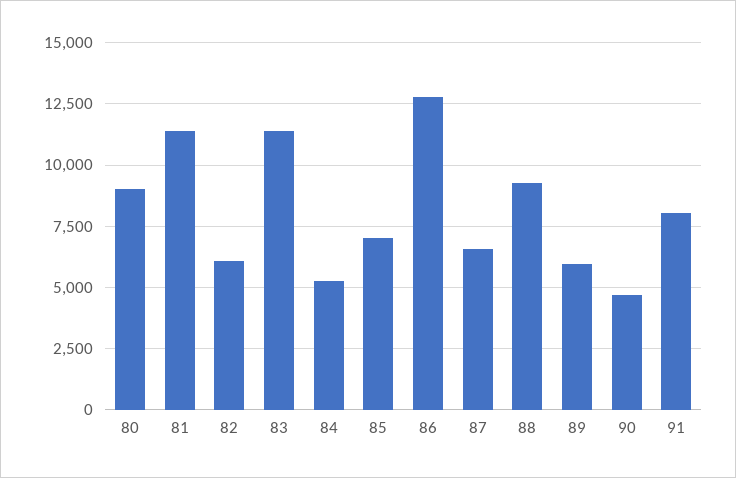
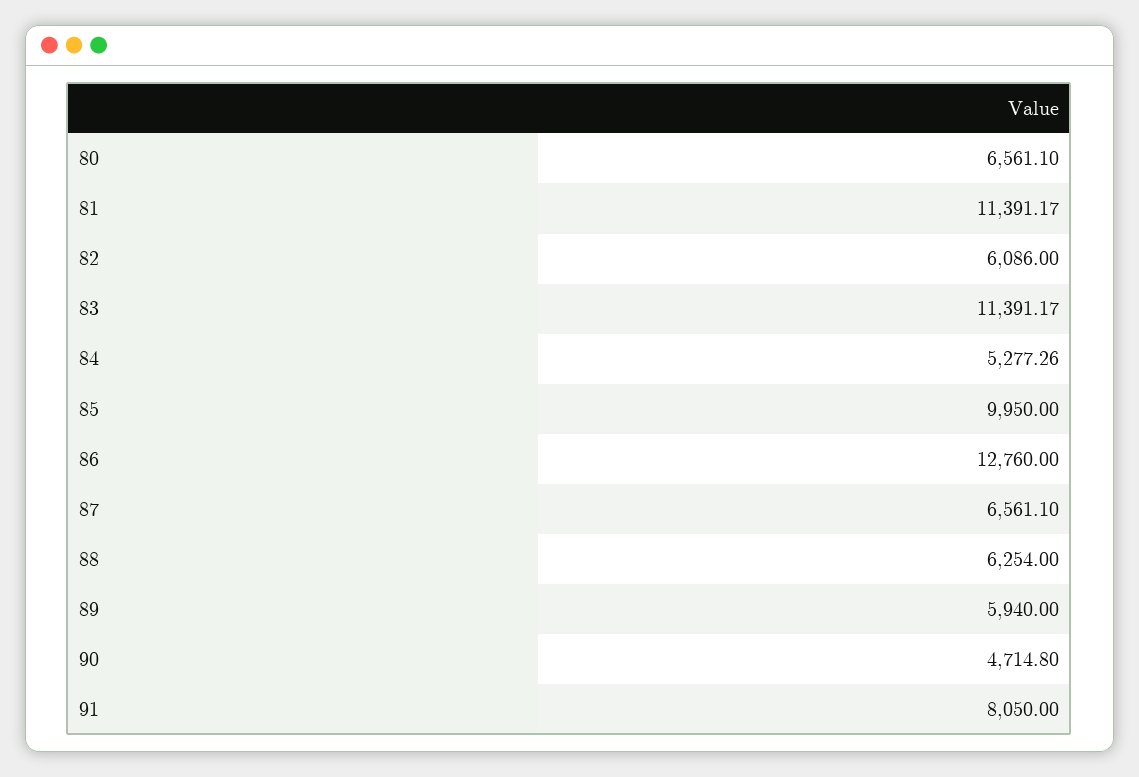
  {
-   "80": 9000,
+   "80": 6561.1,
    "81": 11391.17,
    "82": 6086,
    "83": 11391.17,
    "84": 5277.26,
-   "85": 7000,
+   "85": 9950,
    "86": 12760,
    "87": 6561.1,
-   "88": 9250,
+   "88": 6254,
    "89": 5940,
    "90": 4714.8,
    "91": 8050
  }

